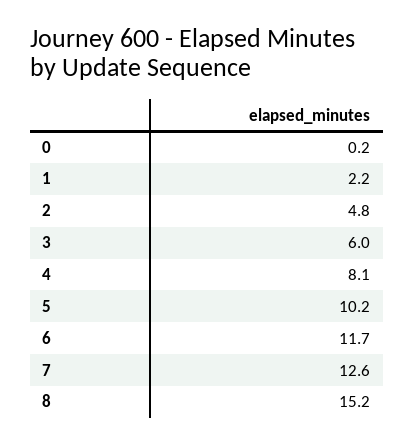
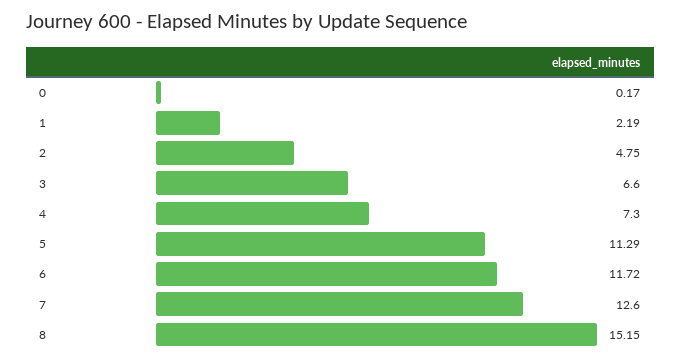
  {
    "0": 0.17,
    "1": 2.19,
    "2": 4.75,
-   "3": 6,
+   "3": 6.6,
-   "4": 8.1,
+   "4": 7.3,
-   "5": 10.2,
+   "5": 11.29,
    "6": 11.72,
    "7": 12.6,
    "8": 15.15
  }

